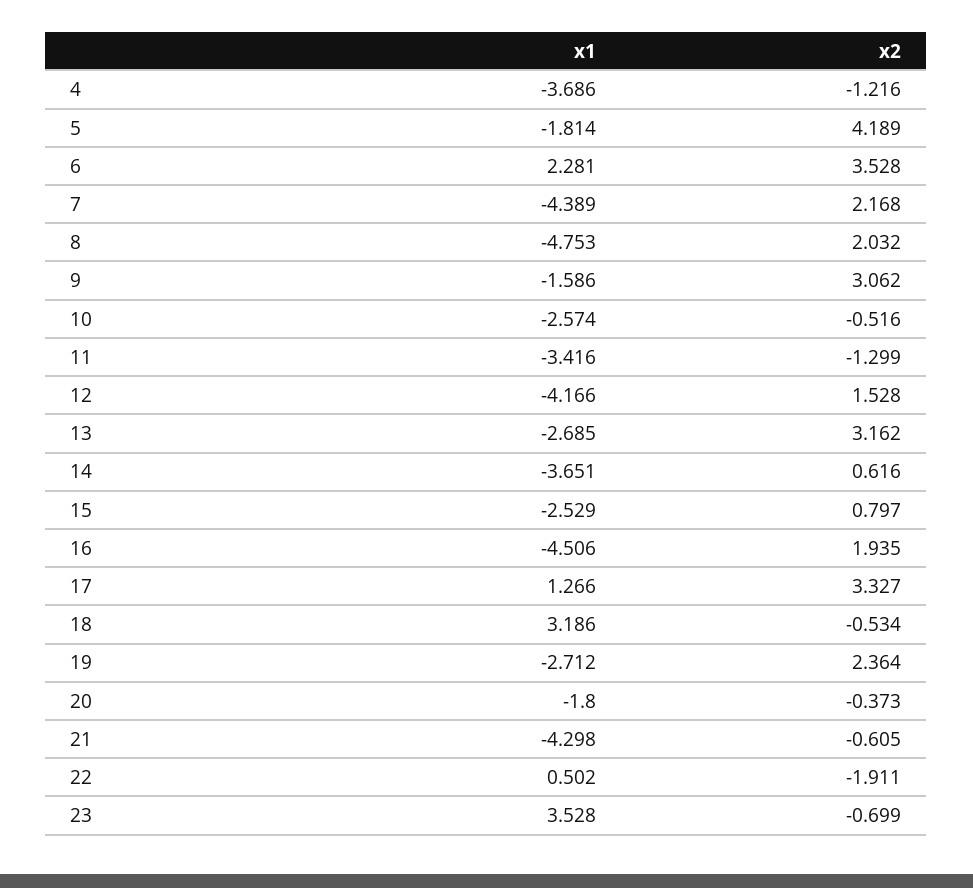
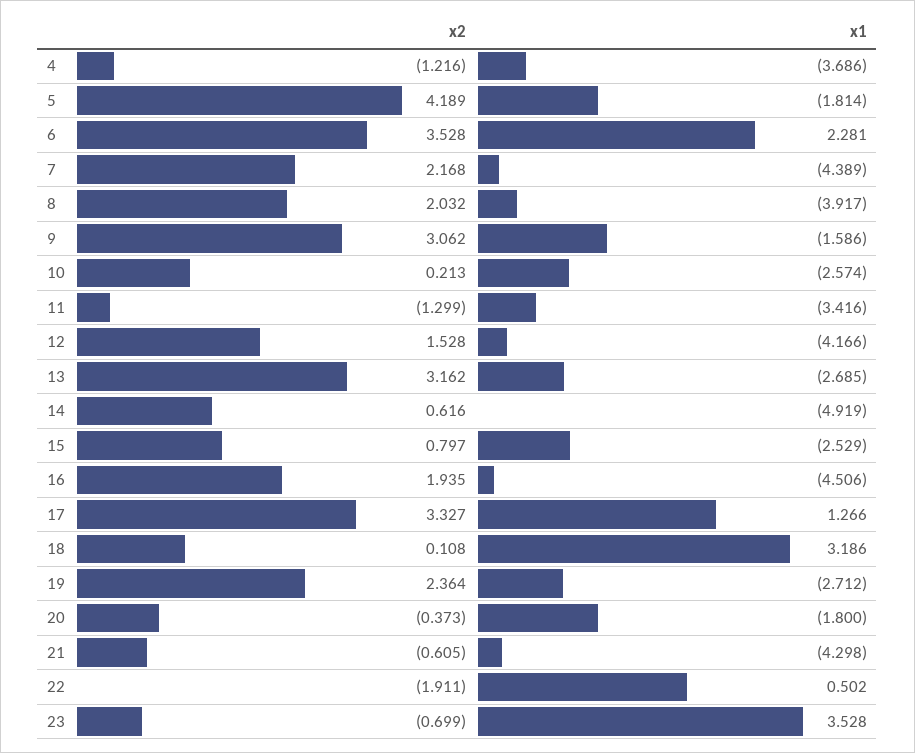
  {
    "x1": {
      "4": -3.686,
      "5": -1.814,
      "6": 2.281,
      "7": -4.389,
-     "8": -4.753,
+     "8": -3.917,
      "9": -1.586,
      "10": -2.574,
      "11": -3.416,
      "12": -4.166,
      "13": -2.685,
-     "14": -3.651,
+     "14": -4.919,
      "15": -2.529,
      "16": -4.506,
      "17": 1.266,
      "18": 3.186,
      "19": -2.712,
      "20": -1.8,
      "21": -4.298,
      "22": 0.502,
      "23": 3.528
    },
    "x2": {
      "4": -1.216,
      "5": 4.189,
      "6": 3.528,
      "7": 2.168,
      "8": 2.032,
      "9": 3.062,
-     "10": -0.516,
+     "10": 0.213,
      "11": -1.299,
      "12": 1.528,
      "13": 3.162,
      "14": 0.616,
      "15": 0.797,
      "16": 1.935,
      "17": 3.327,
-     "18": -0.534,
+     "18": 0.108,
      "19": 2.364,
      "20": -0.373,
      "21": -0.605,
      "22": -1.911,
      "23": -0.699
    }
  }

